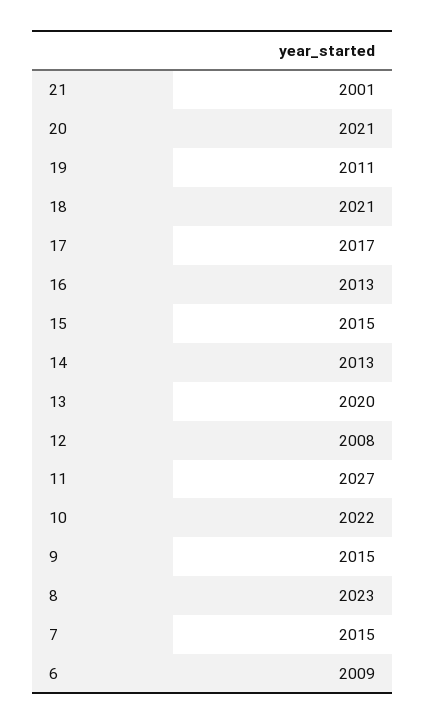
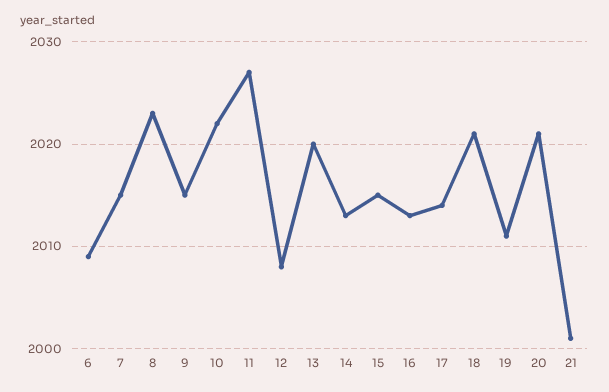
  {
    "21": 2001,
    "20": 2021,
    "19": 2011,
    "18": 2021,
-   "17": 2017,
+   "17": 2014,
    "16": 2013,
    "15": 2015,
    "14": 2013,
    "13": 2020,
    "12": 2008,
    "11": 2027,
    "10": 2022,
    "9": 2015,
    "8": 2023,
    "7": 2015,
    "6": 2009
  }

